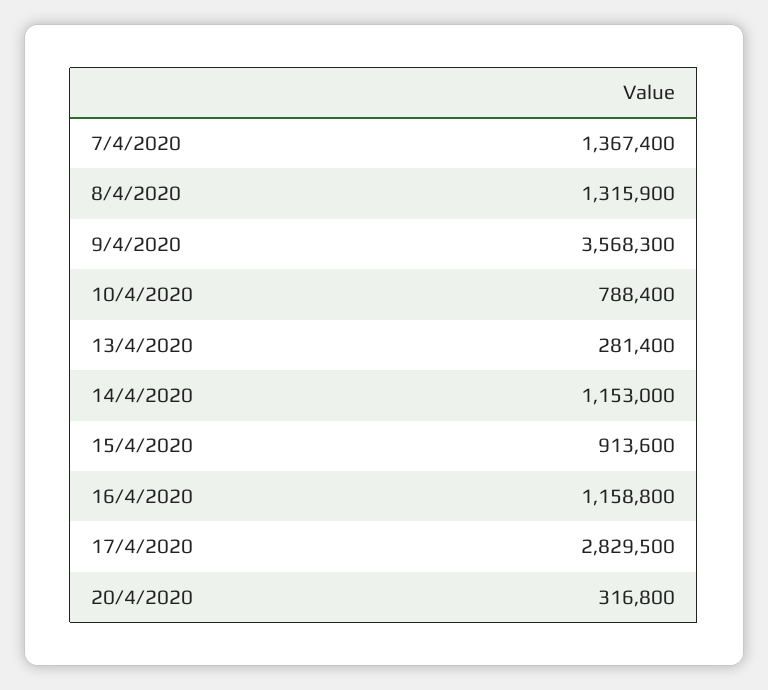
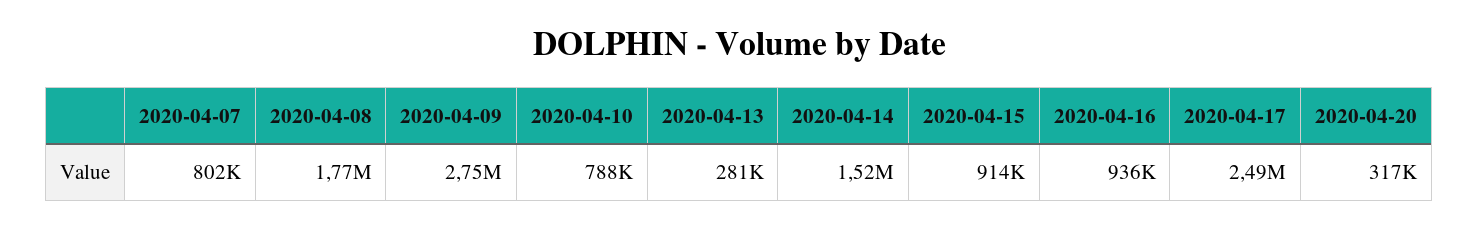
  {
-   "7/4/2020": 1367400,
+   "7/4/2020": 802000,
-   "8/4/2020": 1315900,
+   "8/4/2020": 1770000,
-   "9/4/2020": 3568300,
+   "9/4/2020": 2750000,
    "10/4/2020": 788400,
    "13/4/2020": 281400,
-   "14/4/2020": 1153000,
+   "14/4/2020": 1520000,
    "15/4/2020": 913600,
-   "16/4/2020": 1158800,
+   "16/4/2020": 936000,
-   "17/4/2020": 2829500,
+   "17/4/2020": 2490000,
    "20/4/2020": 316800
  }

